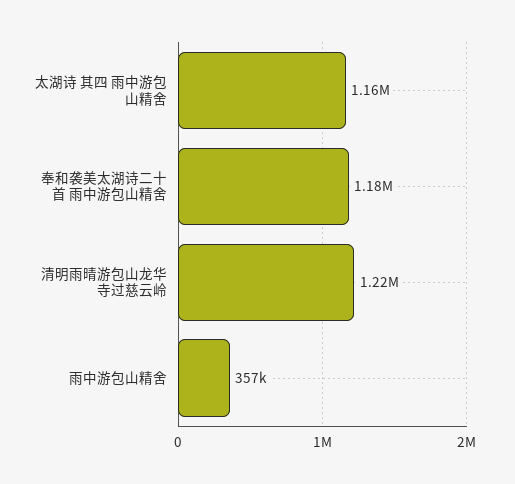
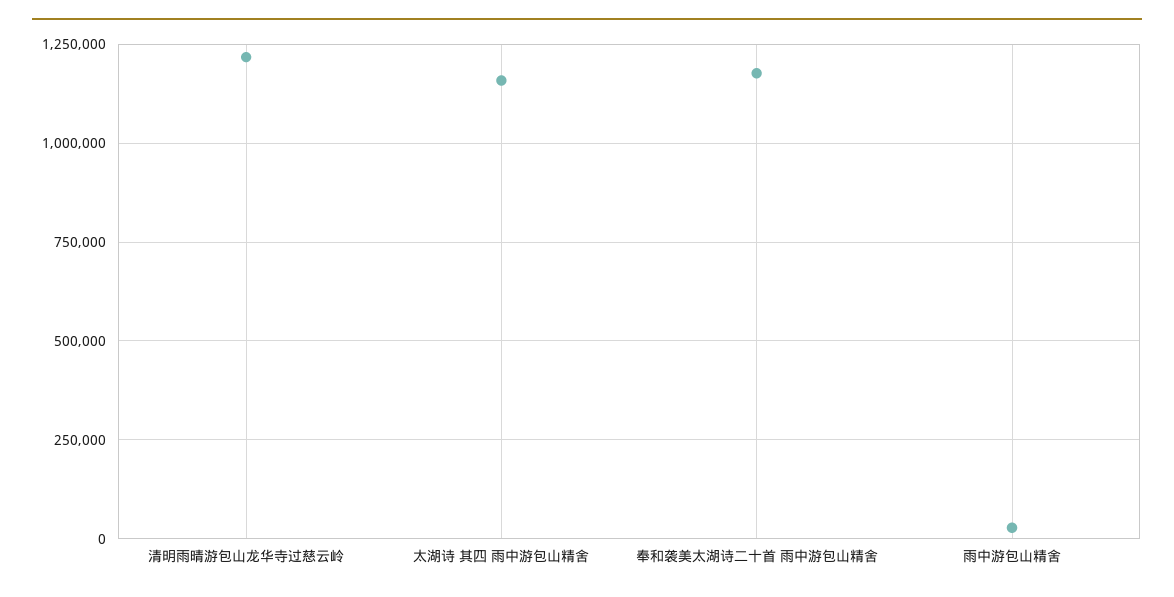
  {
    "太湖诗 其四 雨中游包山精舍": 1160000,
    "奉和袭美太湖诗二十首 雨中游包山精舍": 1180000,
    "清明雨晴游包山龙华寺过慈云岭": 1220000,
-   "雨中游包山精舍": 357000
+   "雨中游包山精舍": 25000
  }

